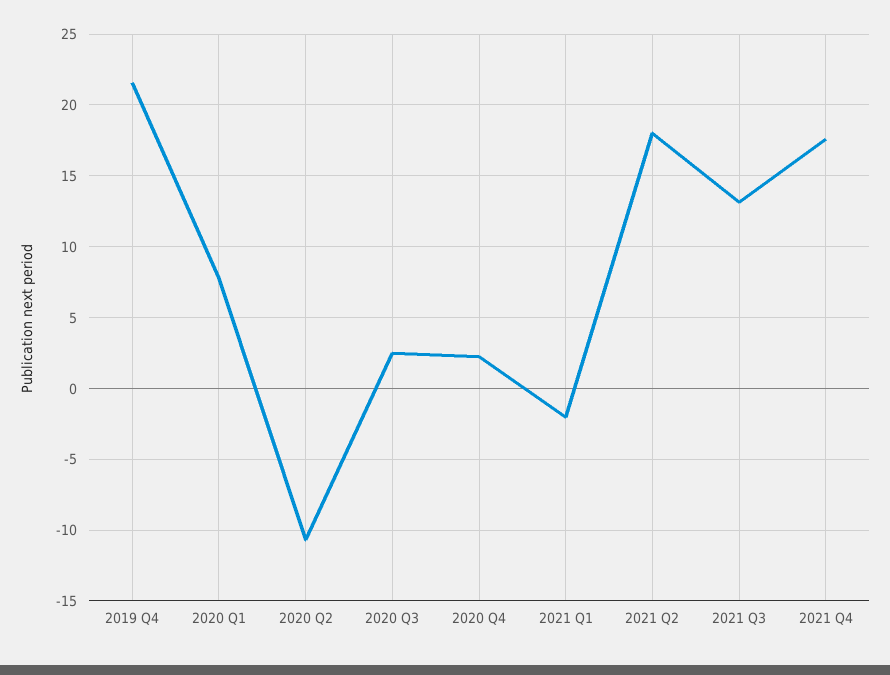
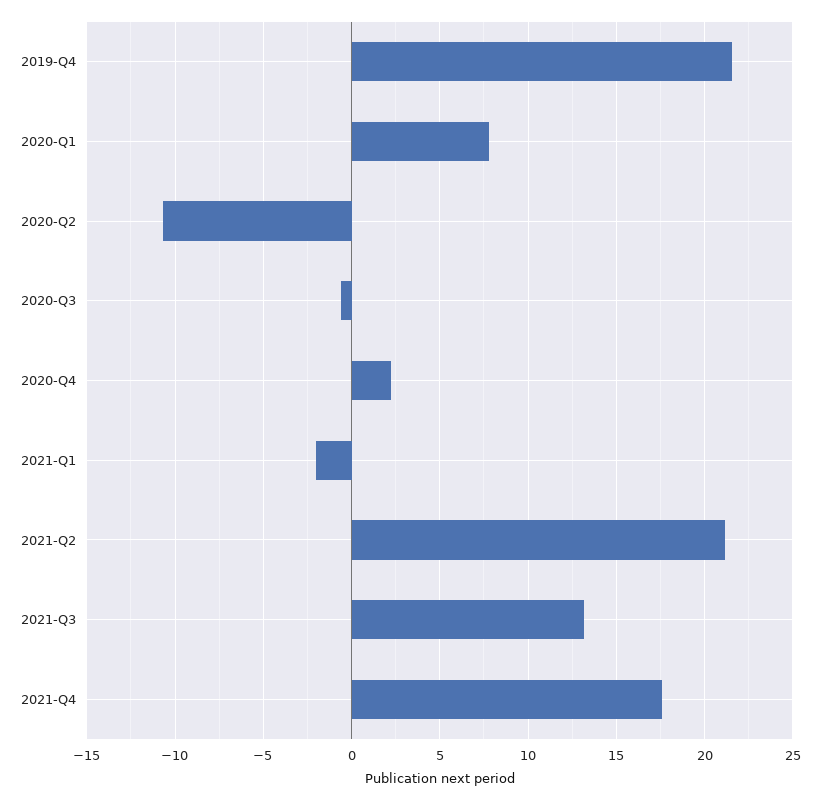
  {
    "2019 Q4": 21.5,
    "2020 Q1": 8,
    "2020 Q2": -10.5,
-   "2020 Q3": 2.5,
+   "2020 Q3": -0.5,
    "2020 Q4": 2,
    "2021 Q1": -2,
-   "2021 Q2": 18,
+   "2021 Q2": 21,
    "2021 Q3": 13,
    "2021 Q4": 17.5
  }

